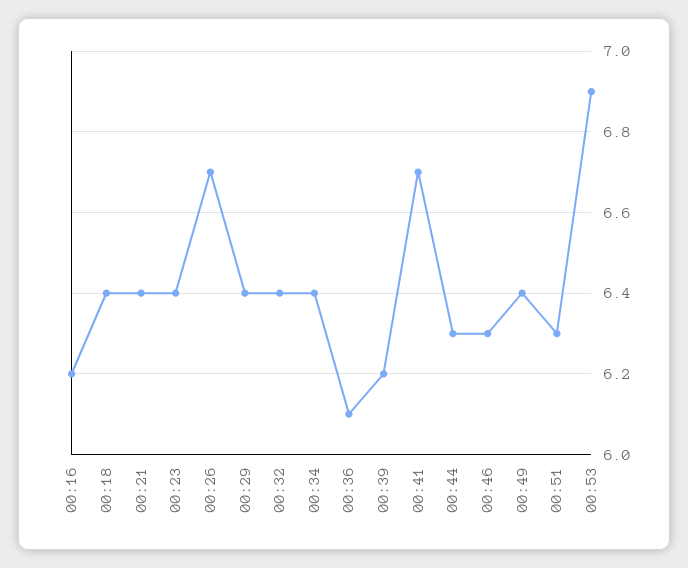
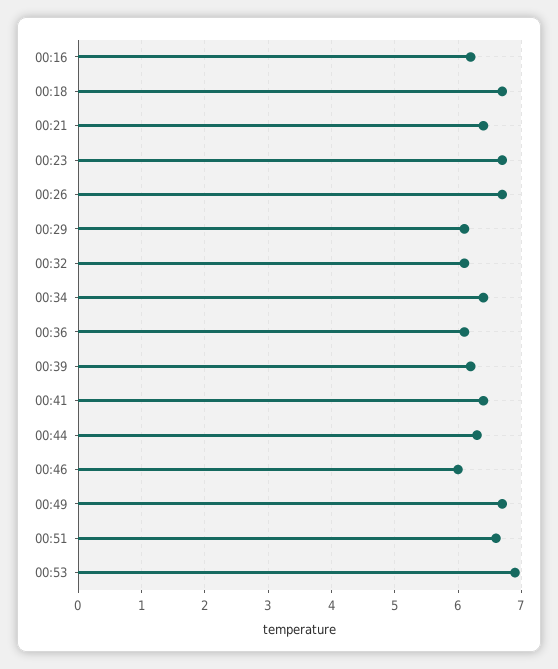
  {
    "00:16": 6.2,
-   "00:18": 6.4,
+   "00:18": 6.7,
    "00:21": 6.4,
-   "00:23": 6.4,
+   "00:23": 6.7,
    "00:26": 6.7,
-   "00:29": 6.4,
+   "00:29": 6.1,
-   "00:32": 6.4,
+   "00:32": 6.1,
    "00:34": 6.4,
    "00:36": 6.1,
    "00:39": 6.2,
-   "00:41": 6.7,
+   "00:41": 6.4,
    "00:44": 6.3,
-   "00:46": 6.3,
+   "00:46": 6,
-   "00:49": 6.4,
+   "00:49": 6.7,
-   "00:51": 6.3,
+   "00:51": 6.6,
    "00:53": 6.9
  }

